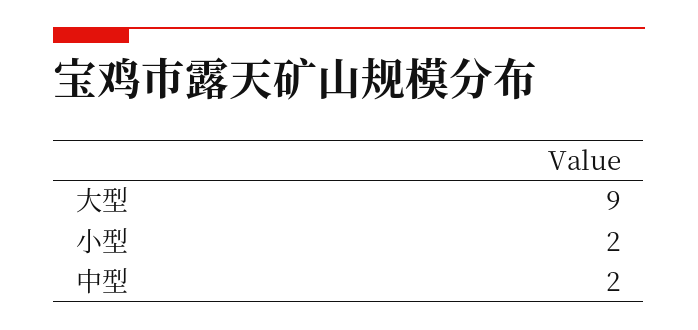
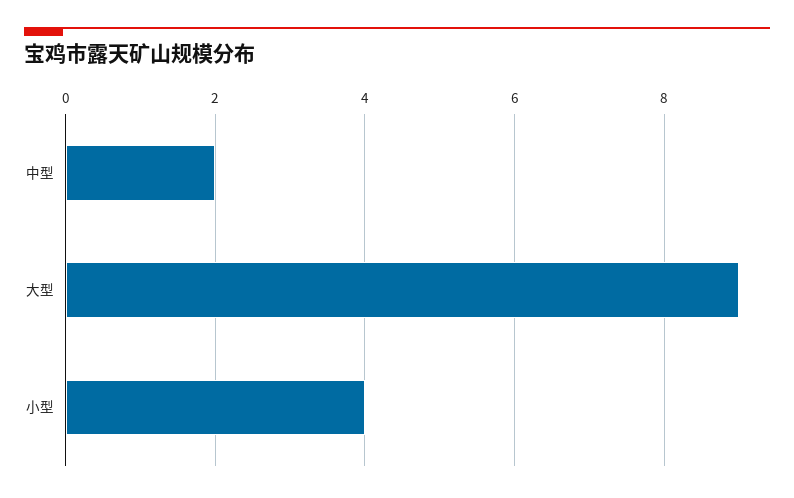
  {
    "大型": 9,
-   "小型": 2,
+   "小型": 4,
    "中型": 2
  }

